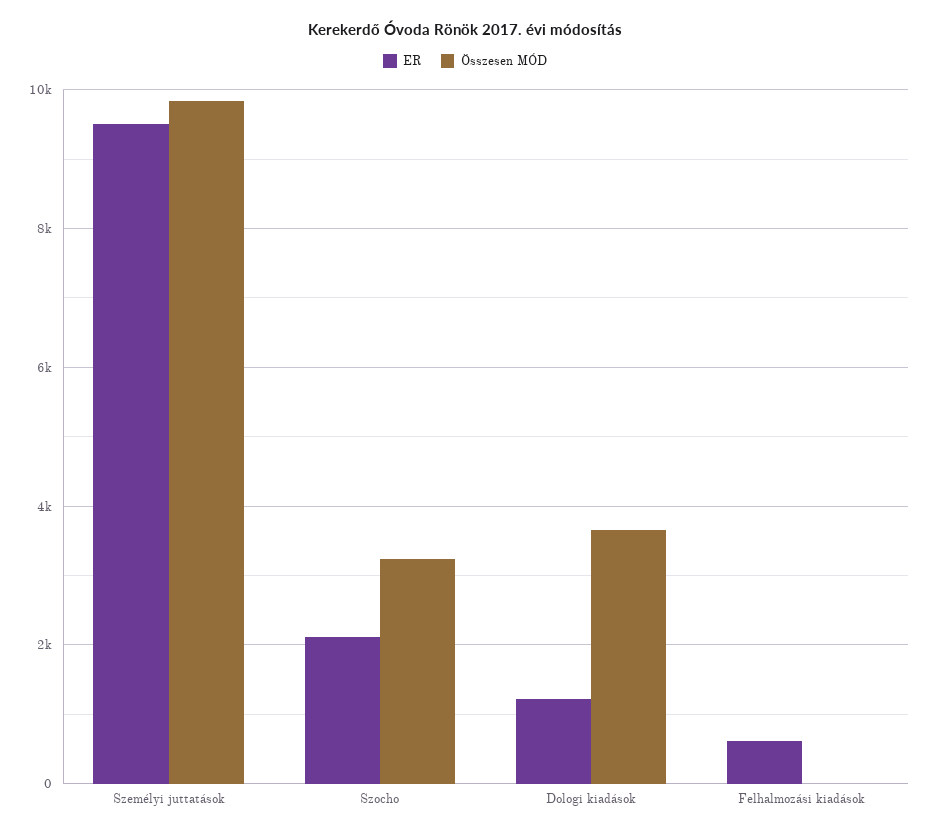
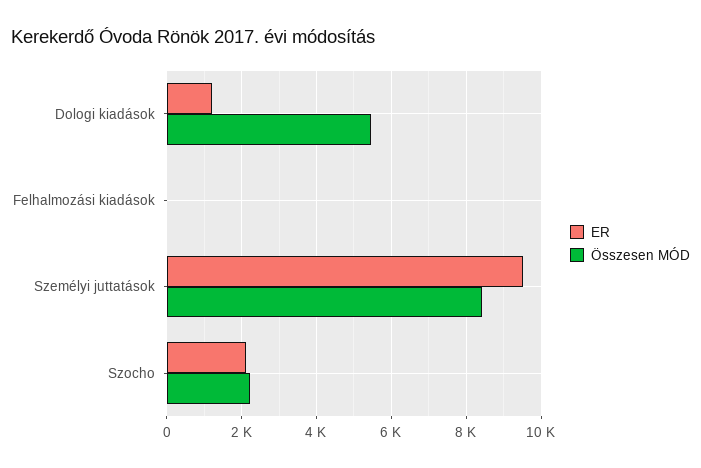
  {
    "ER": {
      "Személyi juttatások": 9600,
      "Szocho": 2200,
      "Dologi kiadások": 1200,
-     "Felhalmozási kiadások": 600
+     "Felhalmozási kiadások": 0
    },
    "Összesen MÓD": {
-     "Személyi juttatások": 9800,
+     "Személyi juttatások": 8400,
-     "Szocho": 3200,
+     "Szocho": 2200,
-     "Dologi kiadások": 3600,
+     "Dologi kiadások": 5400,
      "Felhalmozási kiadások": 0
    }
  }

